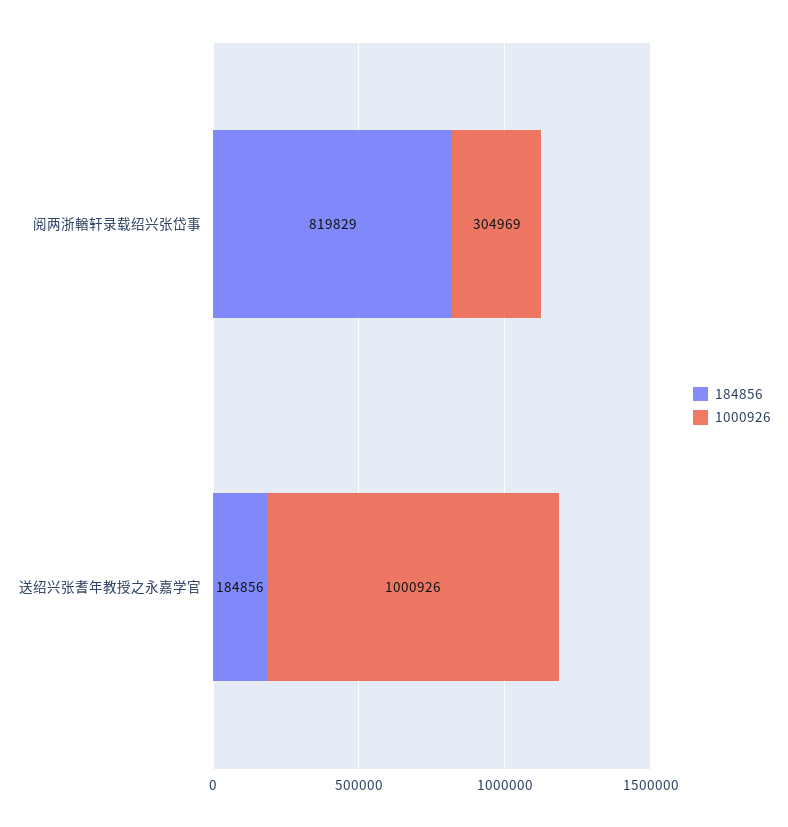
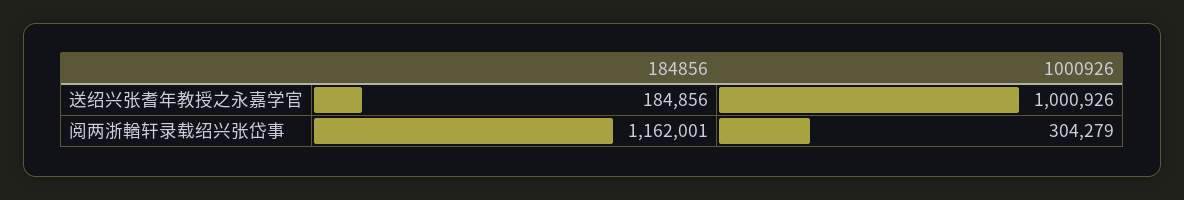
  {
    "184856": {
-     "阅两浙輶轩录载绍兴张岱事": 819829,
+     "阅两浙輶轩录载绍兴张岱事": 1162001,
      "送绍兴张耆年教授之永嘉学官": 184856
    },
    "1000926": {
-     "阅两浙輶轩录载绍兴张岱事": 304969,
+     "阅两浙輶轩录载绍兴张岱事": 304279,
      "送绍兴张耆年教授之永嘉学官": 1000926
    }
  }

